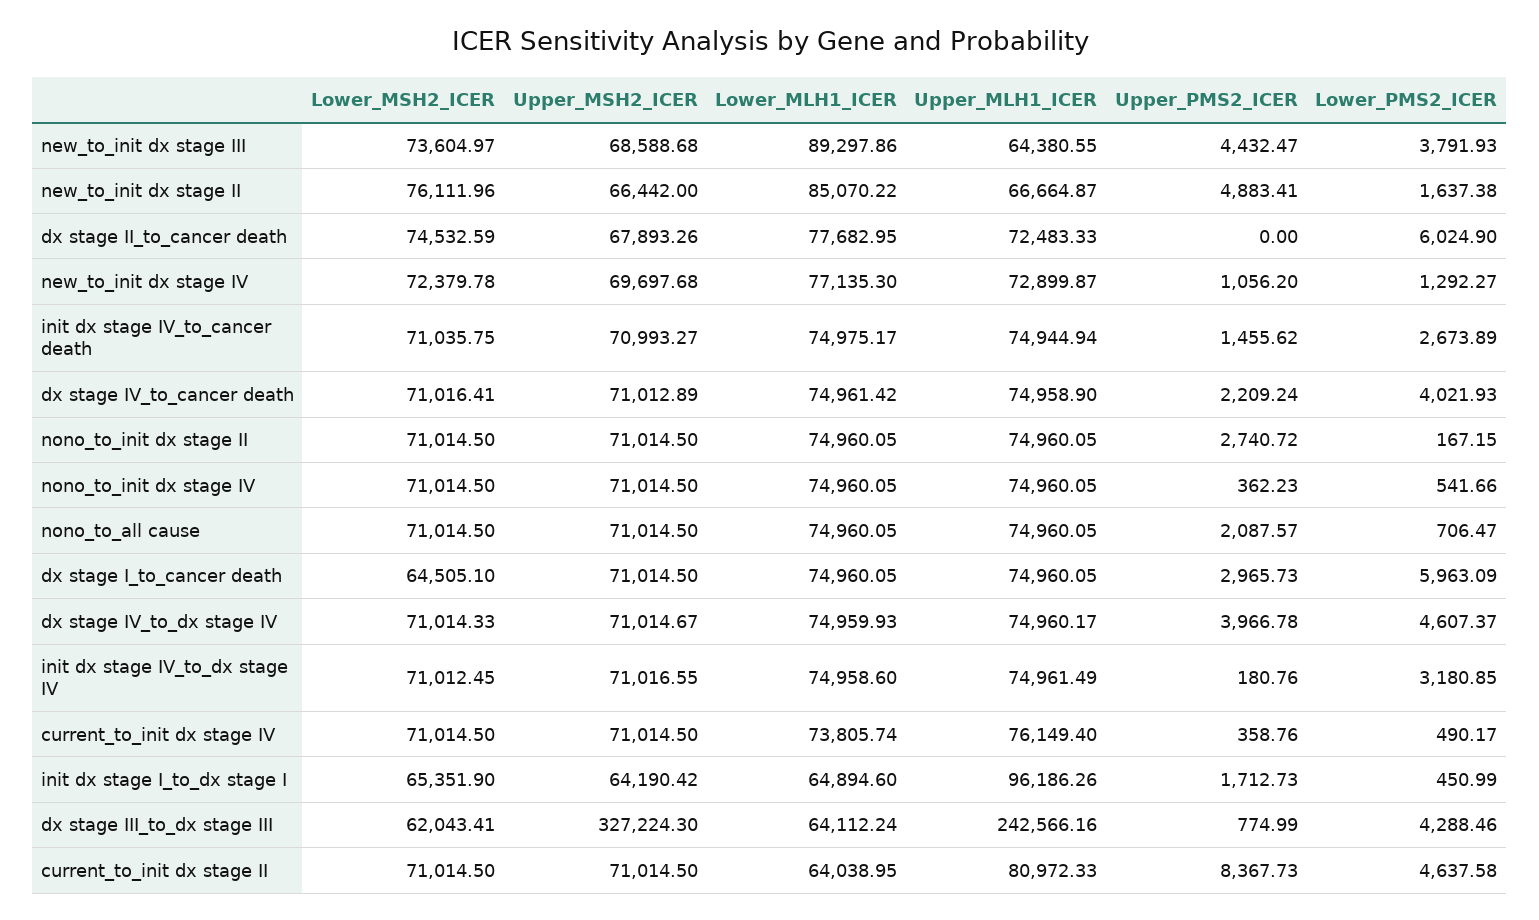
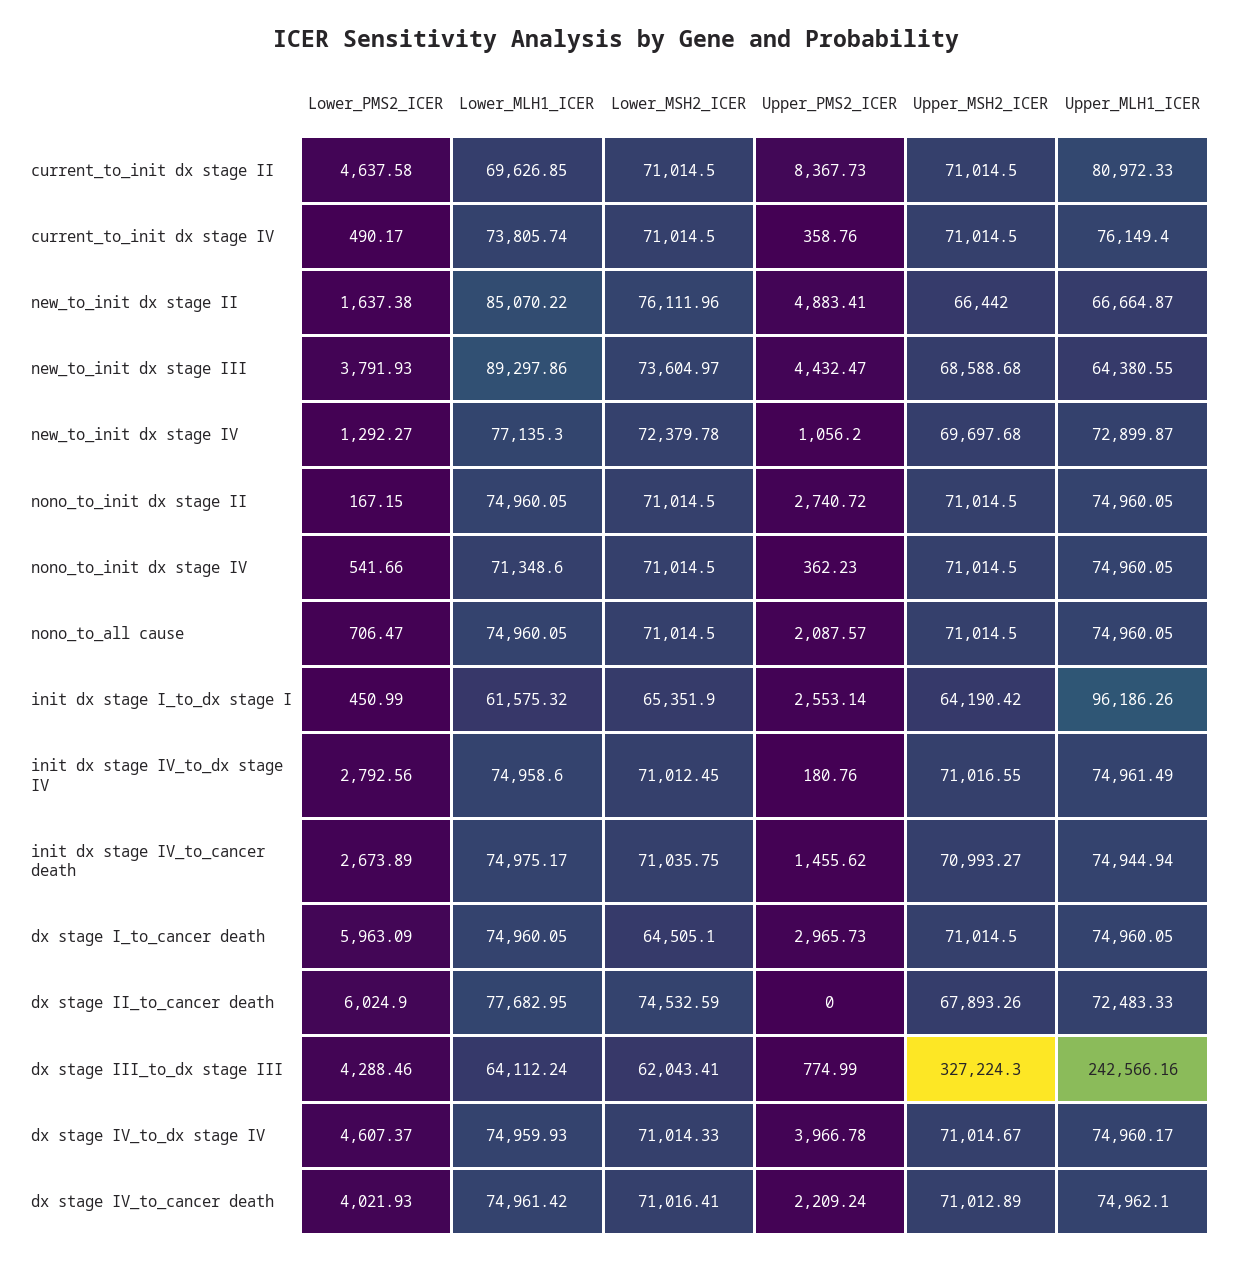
  {
    "Lower_MSH2_ICER": {
      "new_to_init dx stage III": 73604.97,
      "new_to_init dx stage II": 76111.96,
      "dx stage II_to_cancer death": 74532.59,
      "new_to_init dx stage IV": 72379.78,
      "init dx stage IV_to_cancer death": 71035.75,
      "dx stage IV_to_cancer death": 71016.41,
      "nono_to_init dx stage II": 71014.5,
      "nono_to_init dx stage IV": 71014.5,
      "nono_to_all cause": 71014.5,
      "dx stage I_to_cancer death": 64505.1,
      "dx stage IV_to_dx stage IV": 71014.33,
      "init dx stage IV_to_dx stage IV": 71012.45,
      "current_to_init dx stage IV": 71014.5,
      "init dx stage I_to_dx stage I": 65351.9,
      "dx stage III_to_dx stage III": 62043.41,
      "current_to_init dx stage II": 71014.5
    },
    "Upper_MSH2_ICER": {
      "new_to_init dx stage III": 68588.68,
      "new_to_init dx stage II": 66442,
      "dx stage II_to_cancer death": 67893.26,
      "new_to_init dx stage IV": 69697.68,
      "init dx stage IV_to_cancer death": 70993.27,
      "dx stage IV_to_cancer death": 71012.89,
      "nono_to_init dx stage II": 71014.5,
      "nono_to_init dx stage IV": 71014.5,
      "nono_to_all cause": 71014.5,
      "dx stage I_to_cancer death": 71014.5,
      "dx stage IV_to_dx stage IV": 71014.67,
      "init dx stage IV_to_dx stage IV": 71016.55,
      "current_to_init dx stage IV": 71014.5,
      "init dx stage I_to_dx stage I": 64190.42,
      "dx stage III_to_dx stage III": 327224.3,
      "current_to_init dx stage II": 71014.5
    },
    "Lower_MLH1_ICER": {
      "new_to_init dx stage III": 89297.86,
      "new_to_init dx stage II": 85070.22,
      "dx stage II_to_cancer death": 77682.95,
      "new_to_init dx stage IV": 77135.3,
      "init dx stage IV_to_cancer death": 74975.17,
      "dx stage IV_to_cancer death": 74961.42,
      "nono_to_init dx stage II": 74960.05,
-     "nono_to_init dx stage IV": 74960.05,
+     "nono_to_init dx stage IV": 71348.6,
      "nono_to_all cause": 74960.05,
      "dx stage I_to_cancer death": 74960.05,
      "dx stage IV_to_dx stage IV": 74959.93,
      "init dx stage IV_to_dx stage IV": 74958.6,
      "current_to_init dx stage IV": 73805.74,
-     "init dx stage I_to_dx stage I": 64894.6,
+     "init dx stage I_to_dx stage I": 61575.32,
      "dx stage III_to_dx stage III": 64112.24,
-     "current_to_init dx stage II": 64038.95
+     "current_to_init dx stage II": 69626.85
    },
    "Upper_MLH1_ICER": {
      "new_to_init dx stage III": 64380.55,
      "new_to_init dx stage II": 66664.87,
      "dx stage II_to_cancer death": 72483.33,
      "new_to_init dx stage IV": 72899.87,
      "init dx stage IV_to_cancer death": 74944.94,
-     "dx stage IV_to_cancer death": 74958.9,
+     "dx stage IV_to_cancer death": 74962.1,
      "nono_to_init dx stage II": 74960.05,
      "nono_to_init dx stage IV": 74960.05,
      "nono_to_all cause": 74960.05,
      "dx stage I_to_cancer death": 74960.05,
      "dx stage IV_to_dx stage IV": 74960.17,
      "init dx stage IV_to_dx stage IV": 74961.49,
      "current_to_init dx stage IV": 76149.4,
      "init dx stage I_to_dx stage I": 96186.26,
      "dx stage III_to_dx stage III": 242566.16,
      "current_to_init dx stage II": 80972.33
    },
    "Upper_PMS2_ICER": {
      "new_to_init dx stage III": 4432.47,
      "new_to_init dx stage II": 4883.41,
      "dx stage II_to_cancer death": 0,
      "new_to_init dx stage IV": 1056.2,
      "init dx stage IV_to_cancer death": 1455.62,
      "dx stage IV_to_cancer death": 2209.24,
      "nono_to_init dx stage II": 2740.72,
      "nono_to_init dx stage IV": 362.23,
      "nono_to_all cause": 2087.57,
      "dx stage I_to_cancer death": 2965.73,
      "dx stage IV_to_dx stage IV": 3966.78,
      "init dx stage IV_to_dx stage IV": 180.76,
      "current_to_init dx stage IV": 358.76,
-     "init dx stage I_to_dx stage I": 1712.73,
+     "init dx stage I_to_dx stage I": 2553.14,
      "dx stage III_to_dx stage III": 774.99,
      "current_to_init dx stage II": 8367.73
    },
    "Lower_PMS2_ICER": {
      "new_to_init dx stage III": 3791.93,
      "new_to_init dx stage II": 1637.38,
      "dx stage II_to_cancer death": 6024.9,
      "new_to_init dx stage IV": 1292.27,
      "init dx stage IV_to_cancer death": 2673.89,
      "dx stage IV_to_cancer death": 4021.93,
      "nono_to_init dx stage II": 167.15,
      "nono_to_init dx stage IV": 541.66,
      "nono_to_all cause": 706.47,
      "dx stage I_to_cancer death": 5963.09,
      "dx stage IV_to_dx stage IV": 4607.37,
-     "init dx stage IV_to_dx stage IV": 3180.85,
+     "init dx stage IV_to_dx stage IV": 2792.56,
      "current_to_init dx stage IV": 490.17,
      "init dx stage I_to_dx stage I": 450.99,
      "dx stage III_to_dx stage III": 4288.46,
      "current_to_init dx stage II": 4637.58
    }
  }

